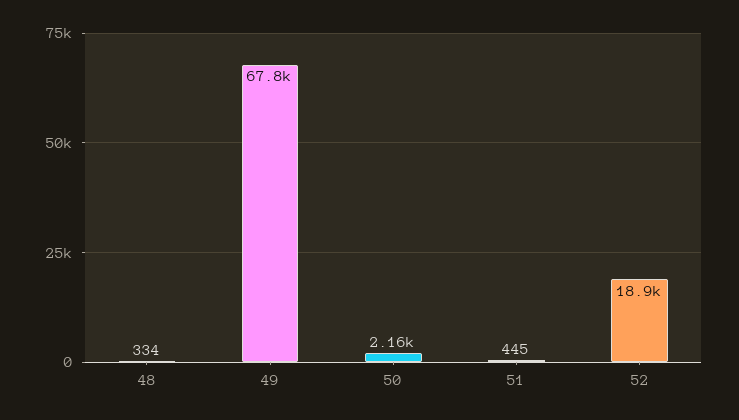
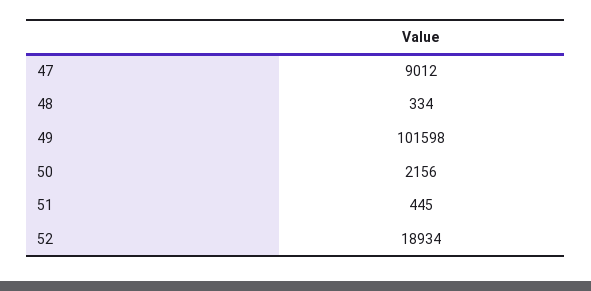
  {
    "48": 334,
-   "49": 67800,
+   "49": 101598,
    "50": 2156,
    "51": 445,
-   "52": 18934
+   "52": 18934,
+   "47": 9012
  }

